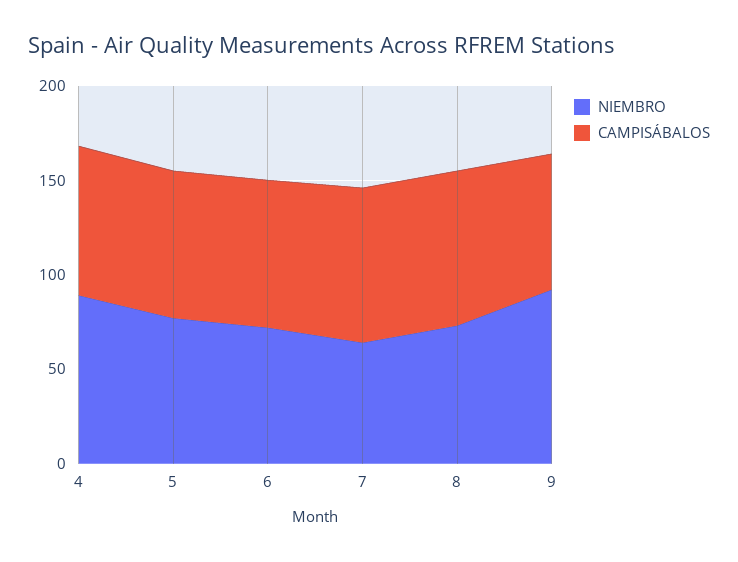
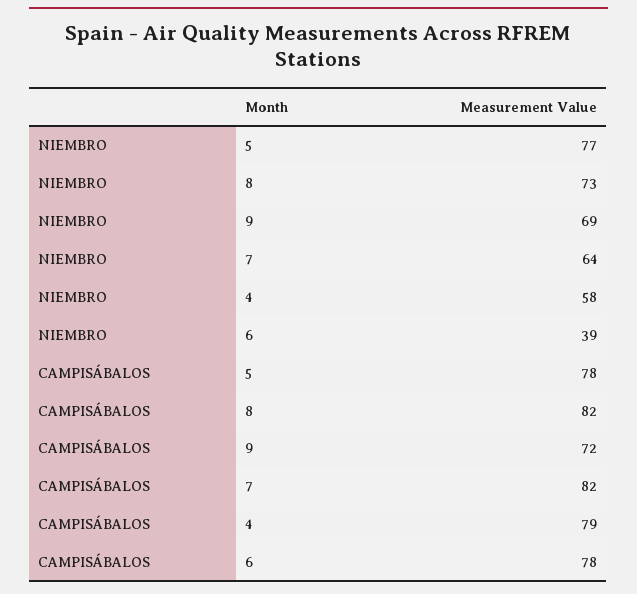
  {
    "NIEMBRO": {
-     "4": 90,
+     "4": 58,
      "5": 77,
-     "6": 70,
+     "6": 39,
      "7": 64,
      "8": 73,
-     "9": 90
+     "9": 69
    },
    "CAMPISÁBALOS": {
      "4": 79,
      "5": 78,
      "6": 78,
      "7": 82,
      "8": 82,
      "9": 72
    }
  }

